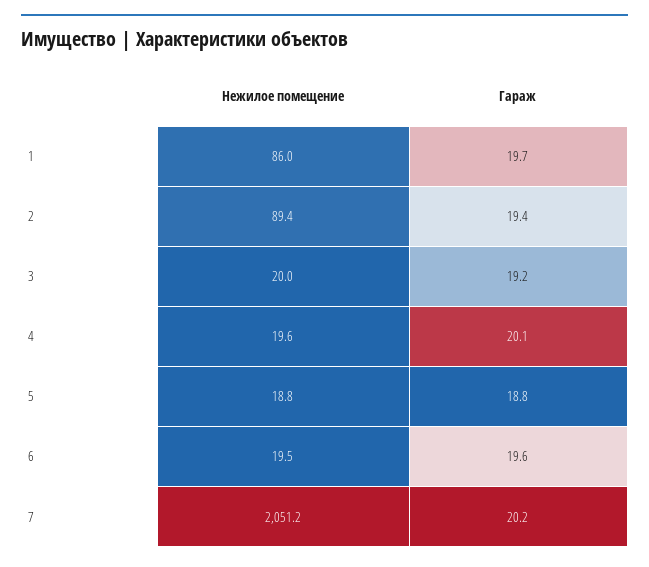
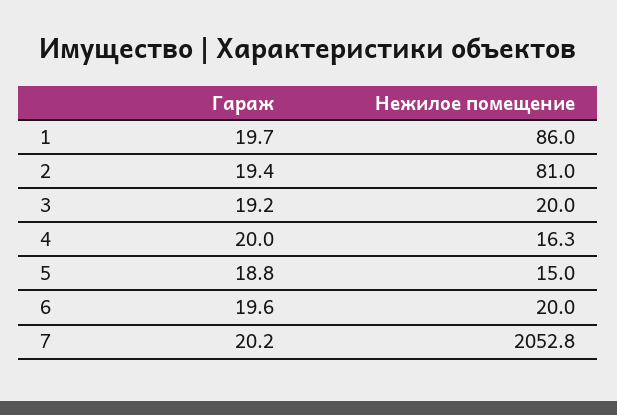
  {
    "Нежилое помещение": {
      "1": 86,
-     "2": 89.4,
+     "2": 81,
      "3": 20,
-     "4": 19.6,
+     "4": 16.3,
-     "5": 18.8,
+     "5": 15,
-     "6": 19.5,
+     "6": 20,
-     "7": 2051.2
+     "7": 2052.8
    },
    "Гараж": {
      "1": 19.7,
      "2": 19.4,
      "3": 19.2,
-     "4": 20.1,
+     "4": 20,
      "5": 18.8,
      "6": 19.6,
      "7": 20.2
    }
  }

